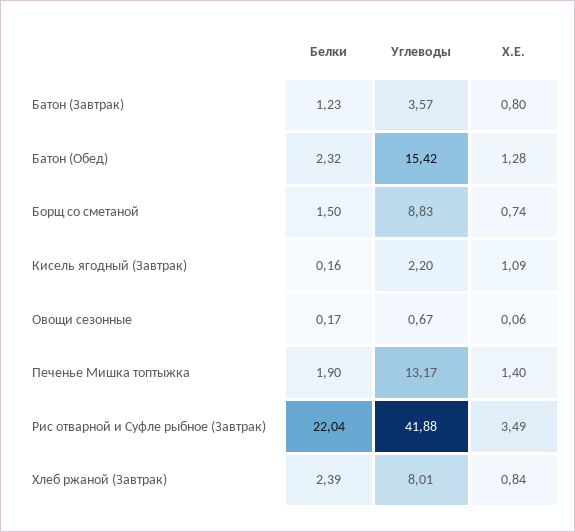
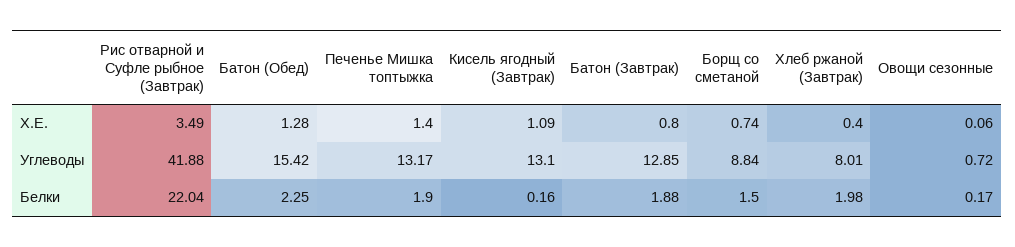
  {
    "Белки": {
-     "Батон (Завтрак)": 1.23,
+     "Батон (Завтрак)": 1.88,
-     "Батон (Обед)": 2.32,
+     "Батон (Обед)": 2.25,
      "Борщ со сметаной": 1.5,
      "Кисель ягодный (Завтрак)": 0.16,
      "Овощи сезонные": 0.17,
      "Печенье Мишка топтыжка": 1.9,
      "Рис отварной и Суфле рыбное (Завтрак)": 22.04,
-     "Хлеб ржаной (Завтрак)": 2.39
+     "Хлеб ржаной (Завтрак)": 1.98
    },
    "Углеводы": {
-     "Батон (Завтрак)": 3.57,
+     "Батон (Завтрак)": 12.85,
      "Батон (Обед)": 15.42,
-     "Борщ со сметаной": 8.83,
+     "Борщ со сметаной": 8.84,
-     "Кисель ягодный (Завтрак)": 2.2,
+     "Кисель ягодный (Завтрак)": 13.1,
-     "Овощи сезонные": 0.67,
+     "Овощи сезонные": 0.72,
      "Печенье Мишка топтыжка": 13.17,
      "Рис отварной и Суфле рыбное (Завтрак)": 41.88,
      "Хлеб ржаной (Завтрак)": 8.01
    },
    "Х.Е.": {
      "Батон (Завтрак)": 0.8,
      "Батон (Обед)": 1.28,
      "Борщ со сметаной": 0.74,
      "Кисель ягодный (Завтрак)": 1.09,
      "Овощи сезонные": 0.06,
      "Печенье Мишка топтыжка": 1.4,
      "Рис отварной и Суфле рыбное (Завтрак)": 3.49,
-     "Хлеб ржаной (Завтрак)": 0.84
+     "Хлеб ржаной (Завтрак)": 0.4
    }
  }

